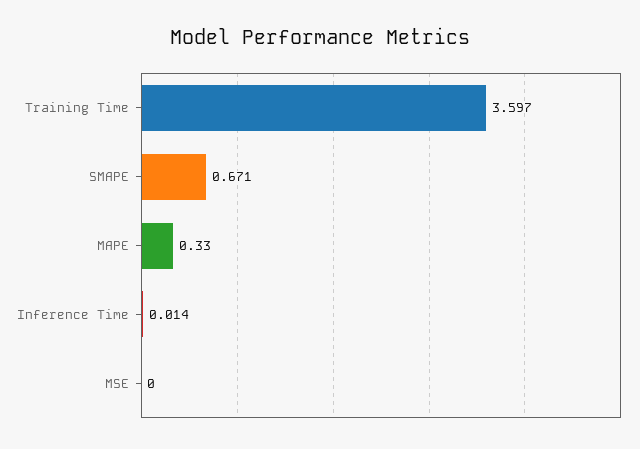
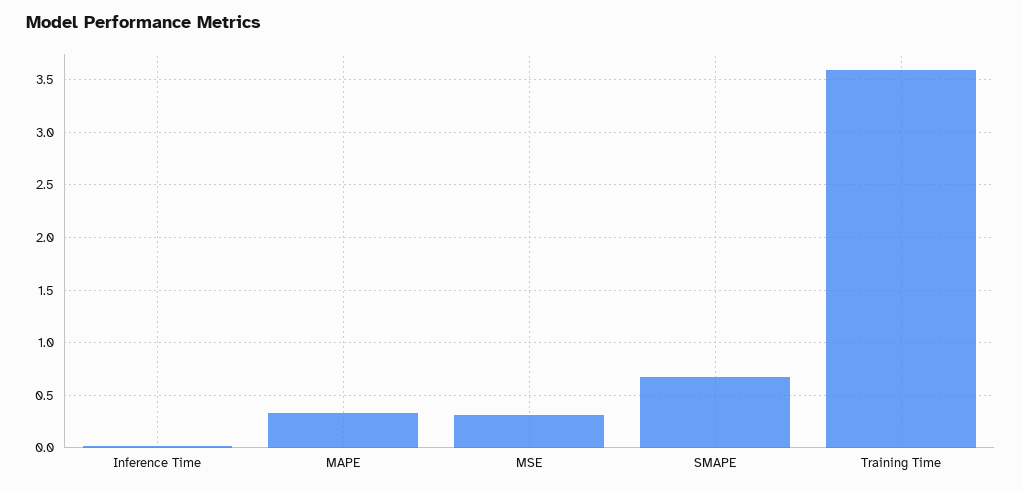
  {
    "Training Time": 3.597,
    "SMAPE": 0.671,
    "MAPE": 0.33,
    "Inference Time": 0.014,
-   "MSE": 0
+   "MSE": 0.3
  }

